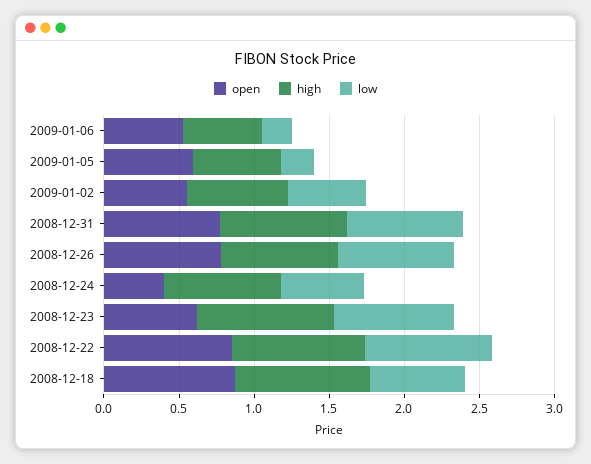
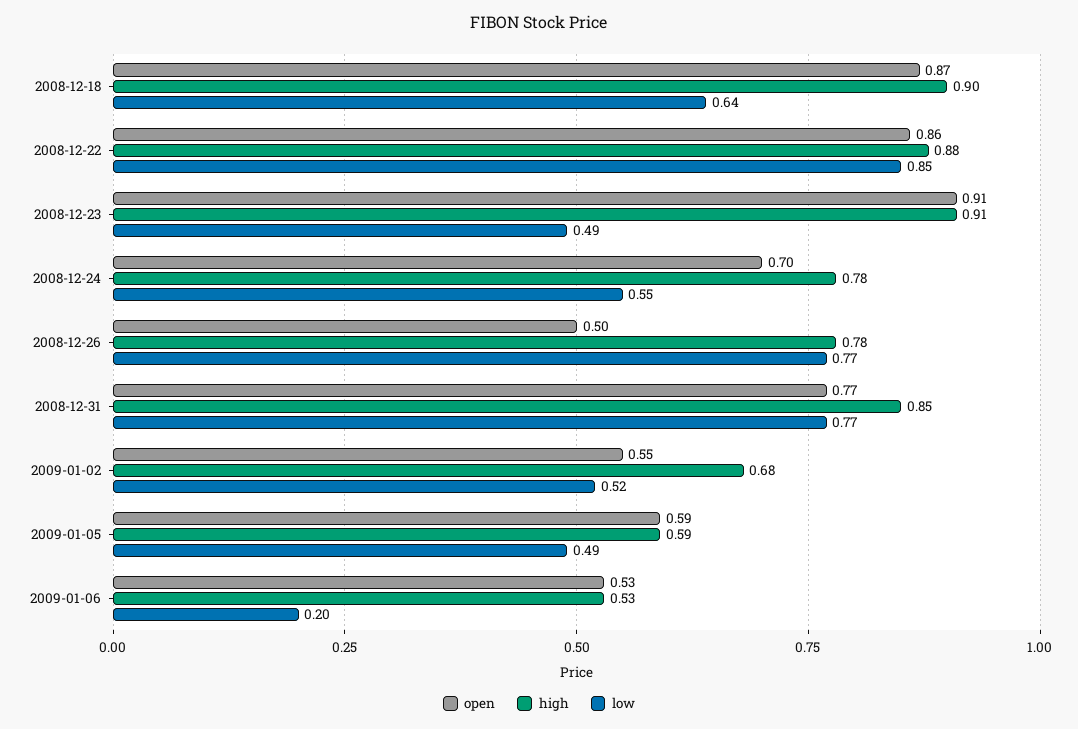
  {
    "open": {
      "2009-01-06": 0.53,
      "2009-01-05": 0.59,
      "2009-01-02": 0.55,
      "2008-12-31": 0.77,
-     "2008-12-26": 0.8,
+     "2008-12-26": 0.5,
-     "2008-12-24": 0.4,
+     "2008-12-24": 0.7,
-     "2008-12-23": 0.6,
+     "2008-12-23": 0.91,
      "2008-12-22": 0.86,
      "2008-12-18": 0.87
    },
    "high": {
      "2009-01-06": 0.53,
      "2009-01-05": 0.59,
      "2009-01-02": 0.68,
      "2008-12-31": 0.85,
      "2008-12-26": 0.78,
      "2008-12-24": 0.78,
      "2008-12-23": 0.91,
      "2008-12-22": 0.88,
      "2008-12-18": 0.9
    },
    "low": {
      "2009-01-06": 0.2,
-     "2009-01-05": 0.2,
+     "2009-01-05": 0.49,
      "2009-01-02": 0.52,
      "2008-12-31": 0.77,
      "2008-12-26": 0.77,
      "2008-12-24": 0.55,
-     "2008-12-23": 0.8,
+     "2008-12-23": 0.49,
      "2008-12-22": 0.85,
      "2008-12-18": 0.64
    }
  }

